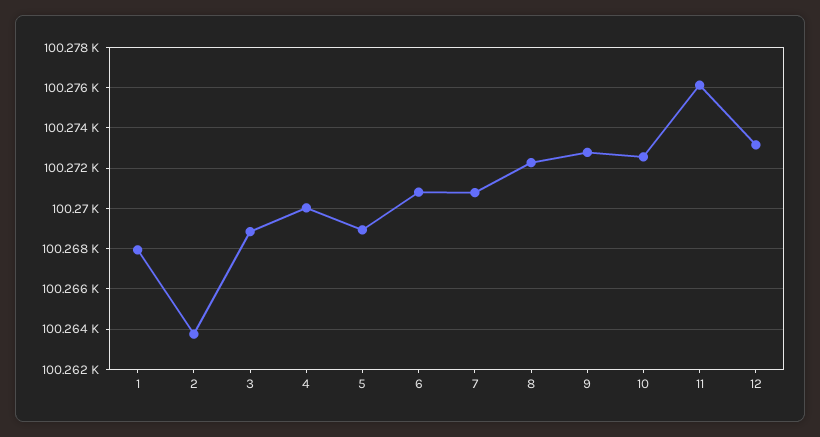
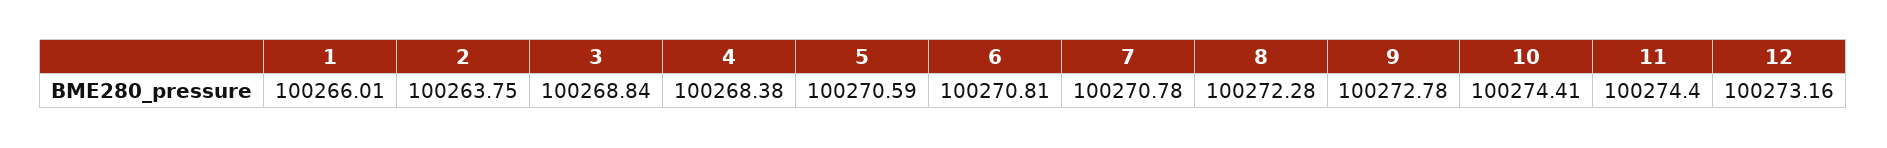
  {
-   "1": 100268,
+   "1": 100266.01,
    "2": 100263.75,
    "3": 100268.84,
-   "4": 100270,
+   "4": 100268.38,
-   "5": 100269,
+   "5": 100270.59,
    "6": 100270.81,
    "7": 100270.78,
    "8": 100272.28,
    "9": 100272.78,
-   "10": 100272.5,
+   "10": 100274.41,
-   "11": 100276,
+   "11": 100274.4,
    "12": 100273.16
  }

